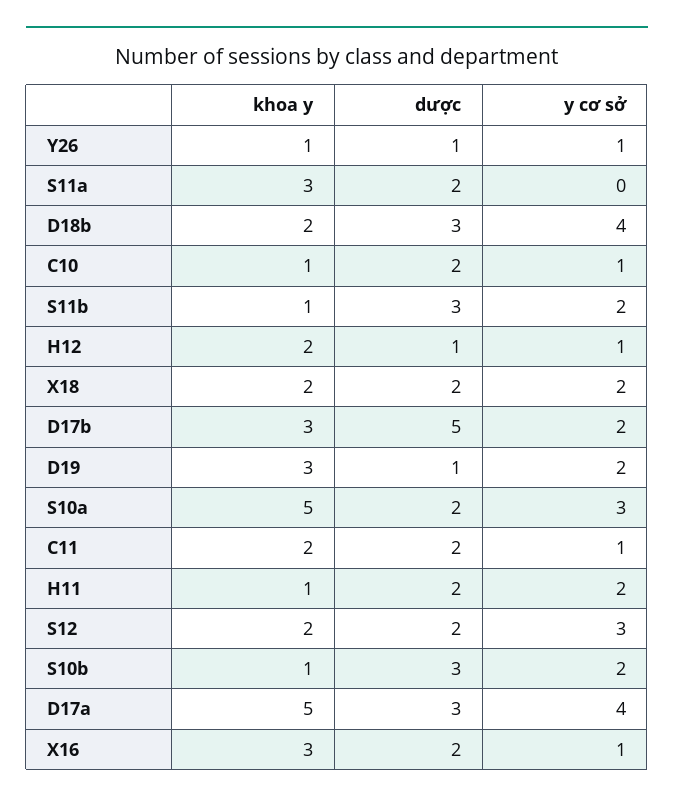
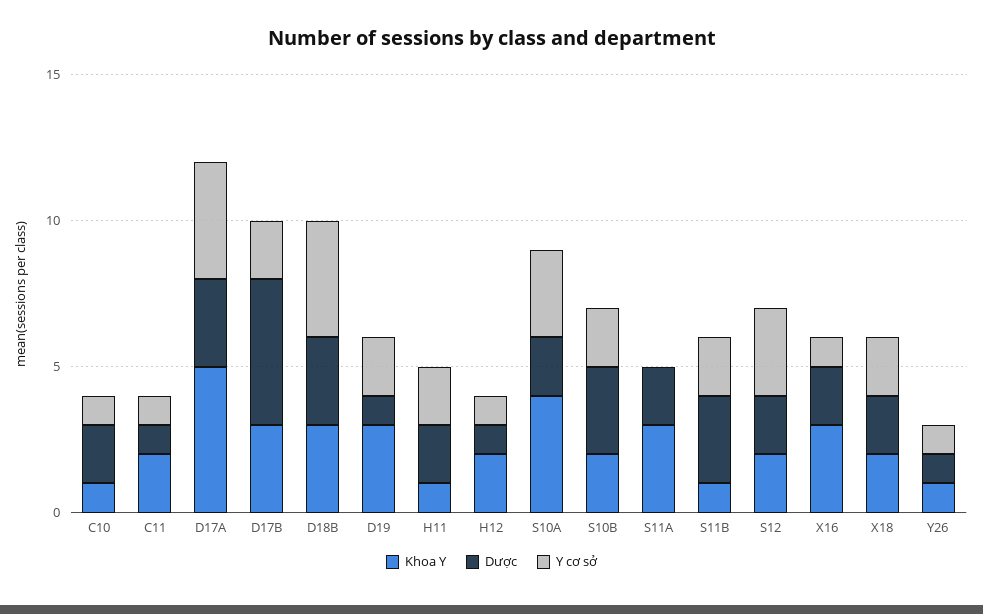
  {
    "khoa y": {
      "Y26": 1,
      "S11a": 3,
-     "D18b": 2,
+     "D18b": 3,
      "C10": 1,
      "S11b": 1,
      "H12": 2,
      "X18": 2,
      "D17b": 3,
      "D19": 3,
-     "S10a": 5,
+     "S10a": 4,
      "C11": 2,
      "H11": 1,
      "S12": 2,
-     "S10b": 1,
+     "S10b": 2,
      "D17a": 5,
      "X16": 3
    },
    "dược": {
      "Y26": 1,
      "S11a": 2,
      "D18b": 3,
      "C10": 2,
      "S11b": 3,
      "H12": 1,
      "X18": 2,
      "D17b": 5,
      "D19": 1,
      "S10a": 2,
-     "C11": 2,
+     "C11": 1,
      "H11": 2,
      "S12": 2,
      "S10b": 3,
      "D17a": 3,
      "X16": 2
    },
    "y cơ sở": {
      "Y26": 1,
      "S11a": 0,
      "D18b": 4,
      "C10": 1,
      "S11b": 2,
      "H12": 1,
      "X18": 2,
      "D17b": 2,
      "D19": 2,
      "S10a": 3,
      "C11": 1,
      "H11": 2,
      "S12": 3,
      "S10b": 2,
      "D17a": 4,
      "X16": 1
    }
  }

